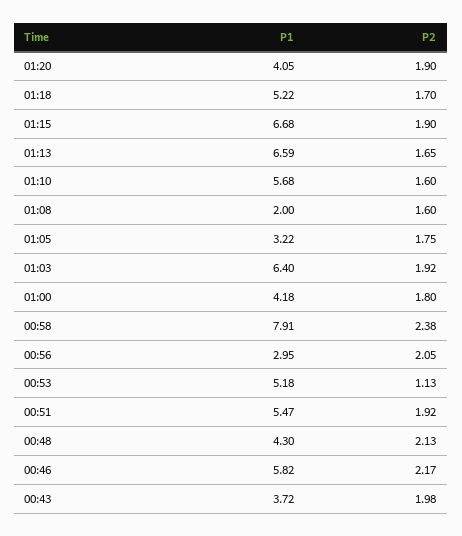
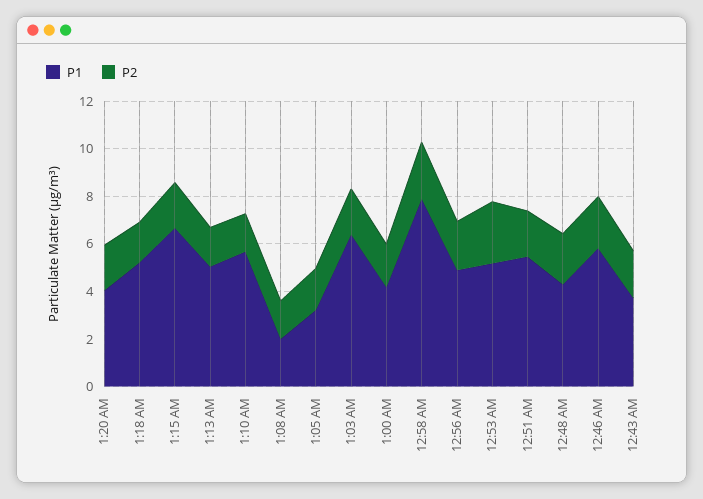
  {
    "P1": {
      "01:20": 4.05,
      "01:18": 5.22,
      "01:15": 6.68,
-     "01:13": 6.59,
+     "01:13": 5,
      "01:10": 5.68,
      "01:08": 2,
      "01:05": 3.22,
      "01:03": 6.4,
      "01:00": 4.18,
      "00:58": 7.91,
-     "00:56": 2.95,
+     "00:56": 5,
      "00:53": 5.18,
      "00:51": 5.47,
      "00:48": 4.3,
      "00:46": 5.82,
      "00:43": 3.72
    },
    "P2": {
      "01:20": 1.9,
      "01:18": 1.7,
      "01:15": 1.9,
      "01:13": 1.65,
      "01:10": 1.6,
      "01:08": 1.6,
      "01:05": 1.75,
      "01:03": 1.92,
      "01:00": 1.8,
      "00:58": 2.38,
      "00:56": 2.05,
-     "00:53": 1.13,
+     "00:53": 2.5,
      "00:51": 1.92,
      "00:48": 2.13,
      "00:46": 2.17,
      "00:43": 1.98
    }
  }

